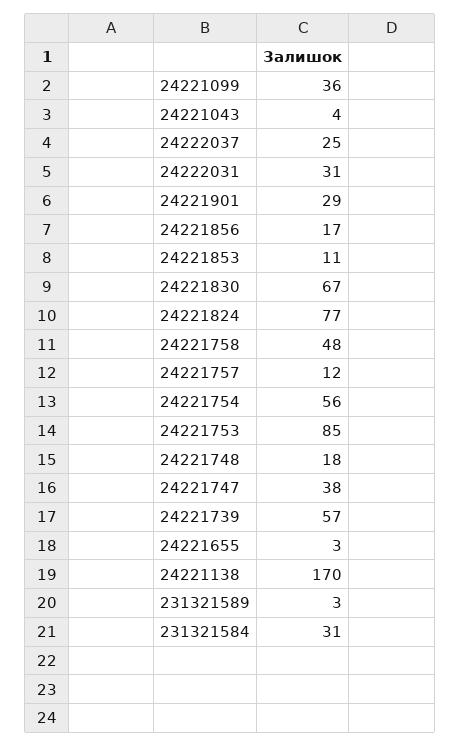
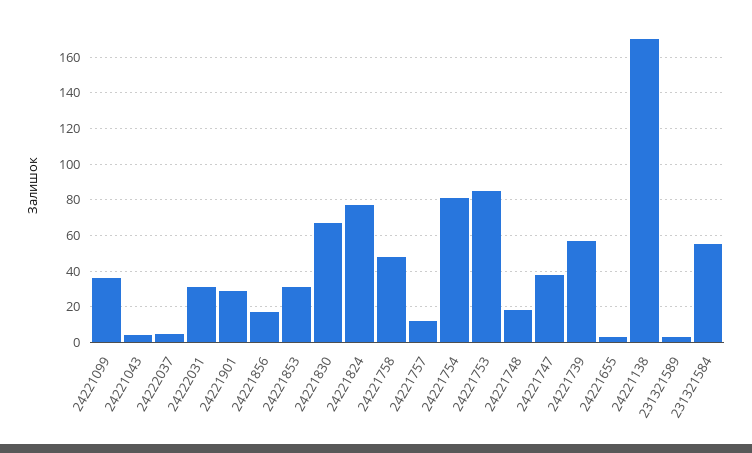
  {
    "24221099": 36,
    "24221043": 4,
-   "24222037": 25,
+   "24222037": 5,
    "24222031": 31,
    "24221901": 29,
    "24221856": 17,
-   "24221853": 11,
+   "24221853": 30,
    "24221830": 67,
    "24221824": 77,
    "24221758": 48,
    "24221757": 12,
-   "24221754": 56,
+   "24221754": 80,
    "24221753": 85,
    "24221748": 18,
    "24221747": 38,
    "24221739": 57,
    "24221655": 3,
    "24221138": 170,
    "231321589": 3,
-   "231321584": 31
+   "231321584": 55
  }

